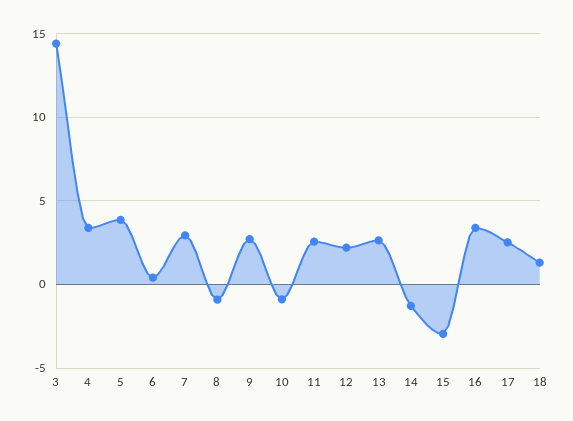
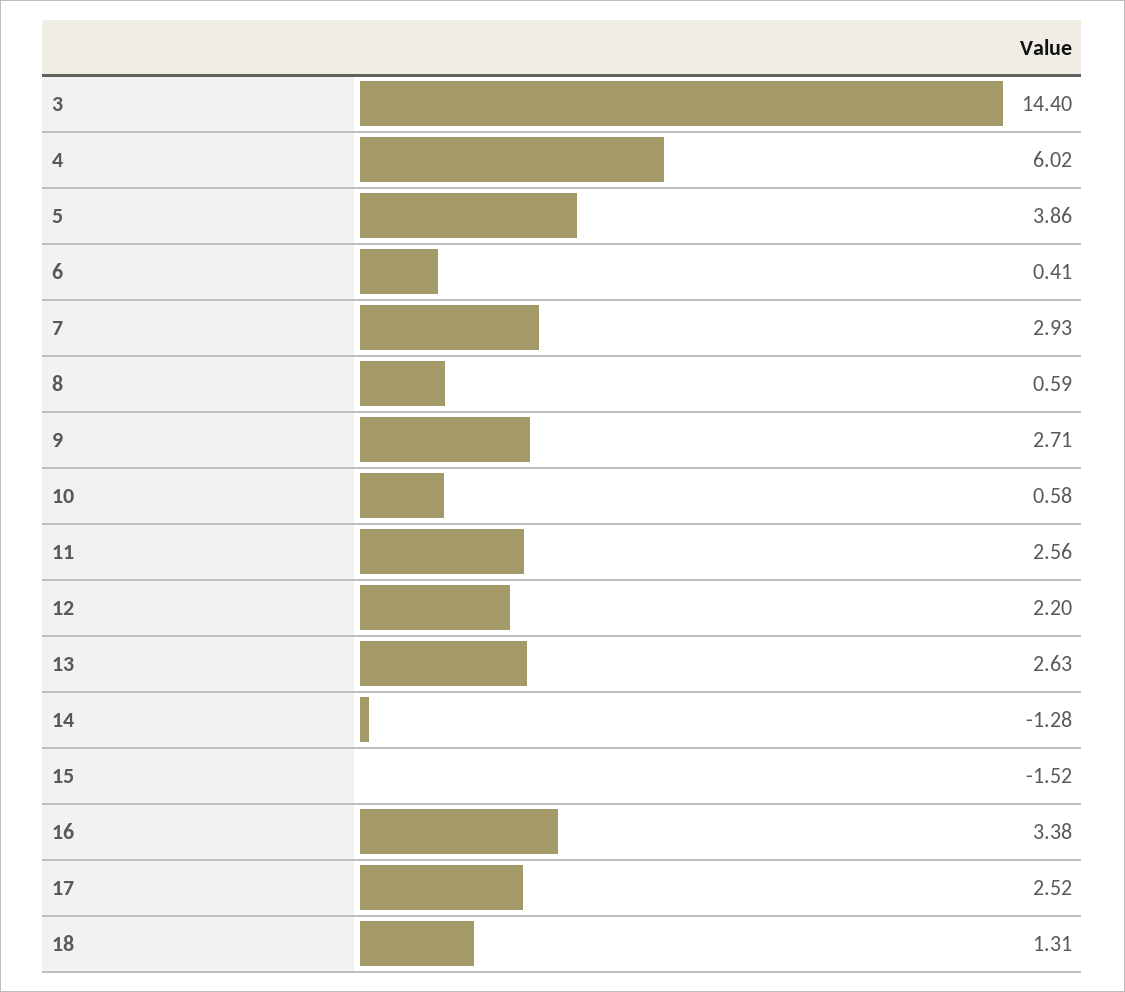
  {
    "3": 14.4,
-   "4": 3.5,
+   "4": 6.02,
    "5": 3.86,
    "6": 0.41,
    "7": 2.93,
-   "8": -1,
+   "8": 0.59,
    "9": 2.71,
-   "10": -1,
+   "10": 0.58,
    "11": 2.56,
    "12": 2.2,
    "13": 2.63,
    "14": -1.28,
-   "15": -3,
+   "15": -1.52,
    "16": 3.38,
    "17": 2.52,
    "18": 1.31
  }

